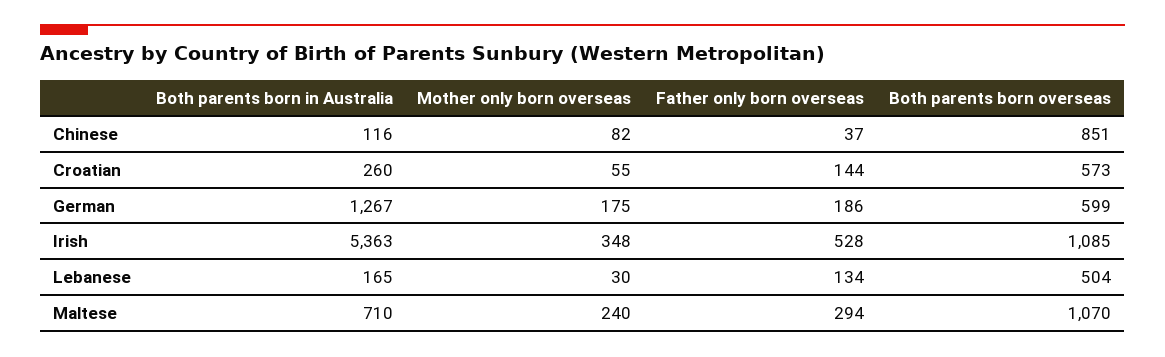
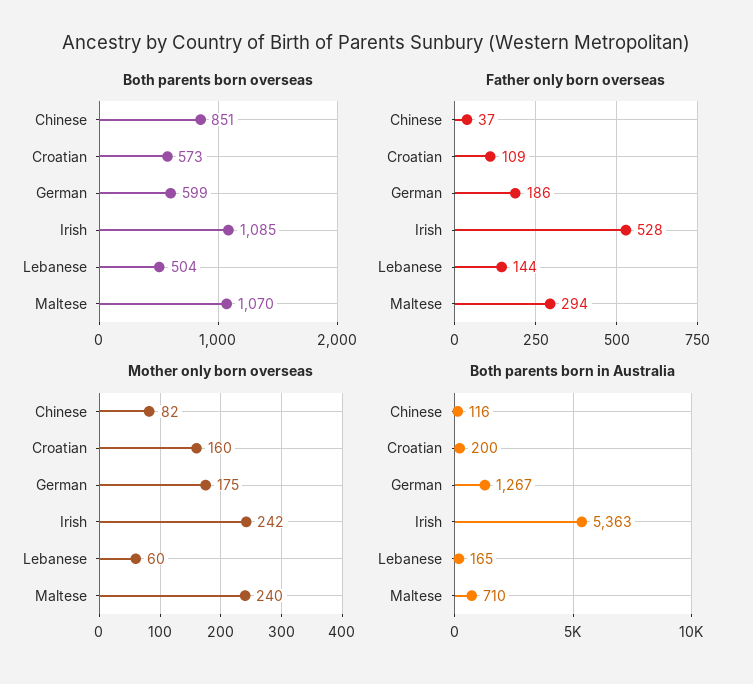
  {
    "Both parents born in Australia": {
      "Chinese": 116,
-     "Croatian": 260,
+     "Croatian": 200,
      "German": 1267,
      "Irish": 5363,
      "Lebanese": 165,
      "Maltese": 710
    },
    "Mother only born overseas": {
      "Chinese": 82,
-     "Croatian": 55,
+     "Croatian": 160,
      "German": 175,
-     "Irish": 348,
+     "Irish": 242,
-     "Lebanese": 30,
+     "Lebanese": 60,
      "Maltese": 240
    },
    "Father only born overseas": {
      "Chinese": 37,
-     "Croatian": 144,
+     "Croatian": 109,
      "German": 186,
      "Irish": 528,
-     "Lebanese": 134,
+     "Lebanese": 144,
      "Maltese": 294
    },
    "Both parents born overseas": {
      "Chinese": 851,
      "Croatian": 573,
      "German": 599,
      "Irish": 1085,
      "Lebanese": 504,
      "Maltese": 1070
    }
  }

